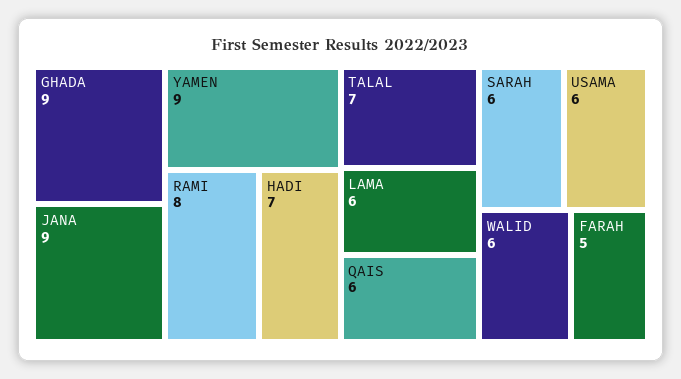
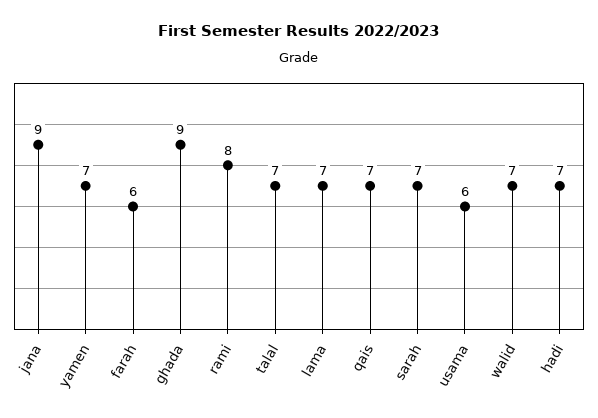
  {
    "GHADA": 9,
    "JANA": 9,
-   "YAMEN": 9,
+   "YAMEN": 7,
    "RAMI": 8,
    "HADI": 7,
    "TALAL": 7,
-   "LAMA": 6,
+   "LAMA": 7,
-   "QAIS": 6,
+   "QAIS": 7,
-   "SARAH": 6,
+   "SARAH": 7,
    "USAMA": 6,
-   "WALID": 6,
+   "WALID": 7,
-   "FARAH": 5
+   "FARAH": 6
  }

